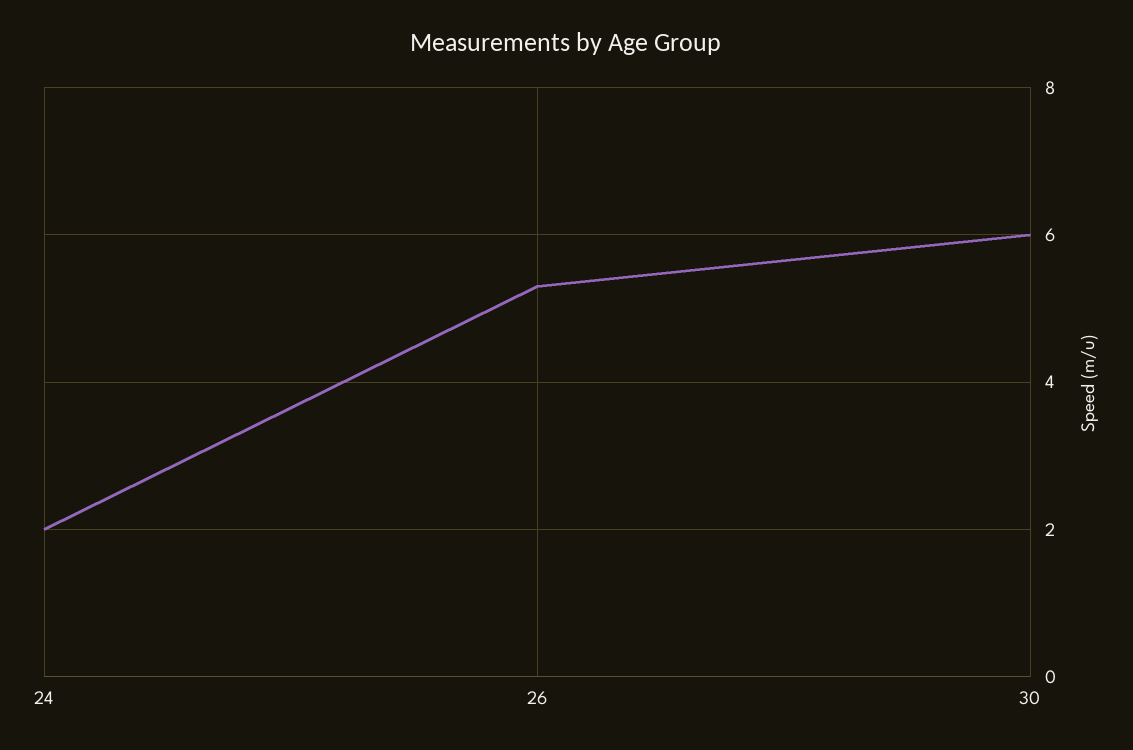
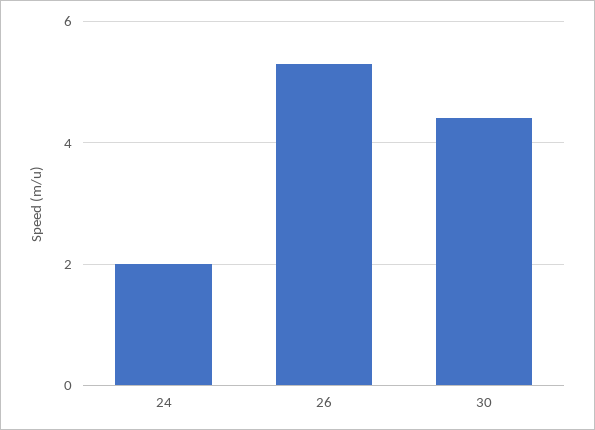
  {
    "24": 2,
    "26": 5.5,
-   "30": 6
+   "30": 4.5
  }

